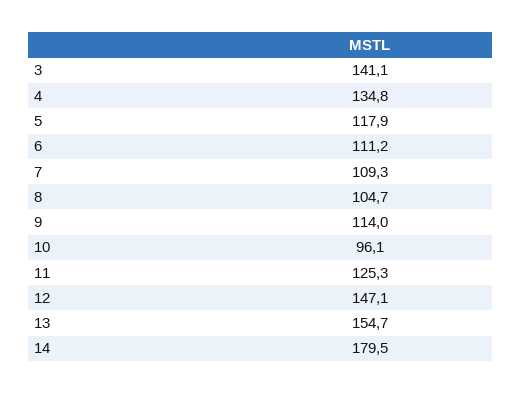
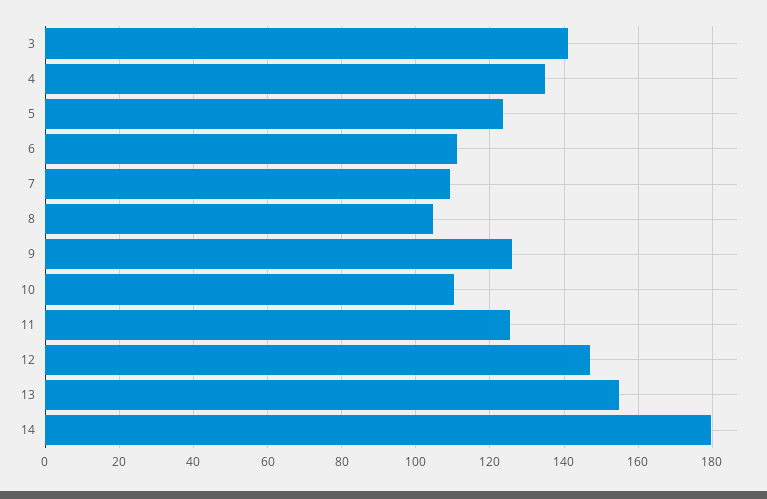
  {
    "3": 141.1,
    "4": 134.8,
-   "5": 117.9,
+   "5": 124,
    "6": 111.2,
    "7": 109.3,
    "8": 104.7,
-   "9": 114,
+   "9": 126,
-   "10": 96.1,
+   "10": 110,
    "11": 125.3,
    "12": 147.1,
    "13": 154.7,
    "14": 179.5
  }

